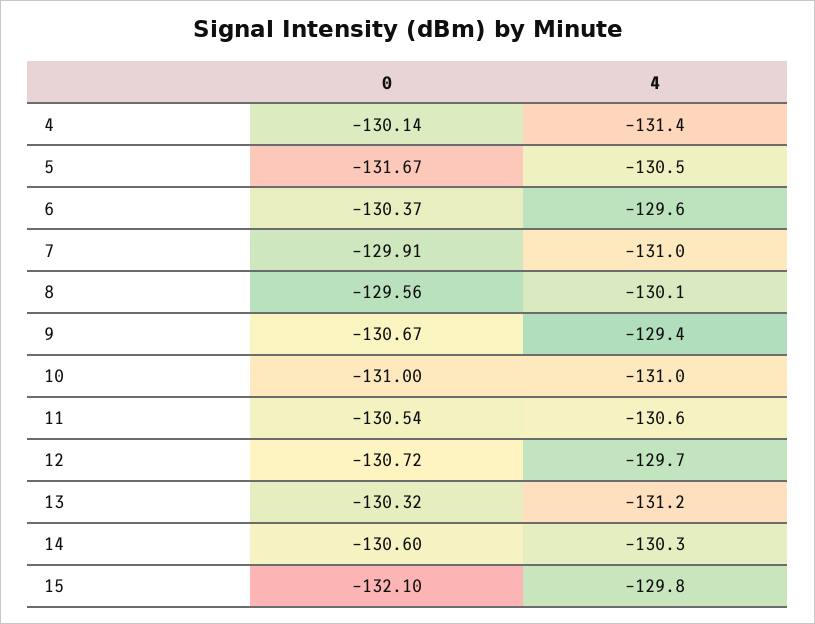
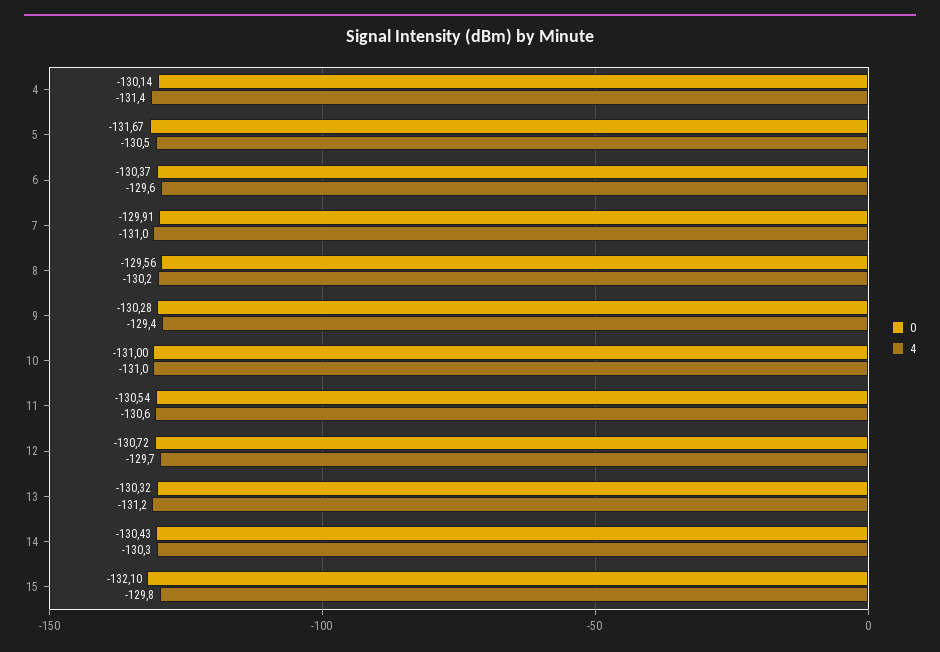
  {
    "0": {
      "4": -130.14,
      "5": -131.67,
      "6": -130.37,
      "7": -129.91,
      "8": -129.56,
-     "9": -130.67,
+     "9": -130.28,
      "10": -131,
      "11": -130.54,
      "12": -130.72,
      "13": -130.32,
-     "14": -130.6,
+     "14": -130.43,
      "15": -132.1
    },
    "4": {
      "4": -131.4,
      "5": -130.5,
      "6": -129.6,
      "7": -131,
-     "8": -130.1,
+     "8": -130.2,
      "9": -129.4,
      "10": -131,
      "11": -130.6,
      "12": -129.7,
      "13": -131.2,
      "14": -130.3,
      "15": -129.8
    }
  }

